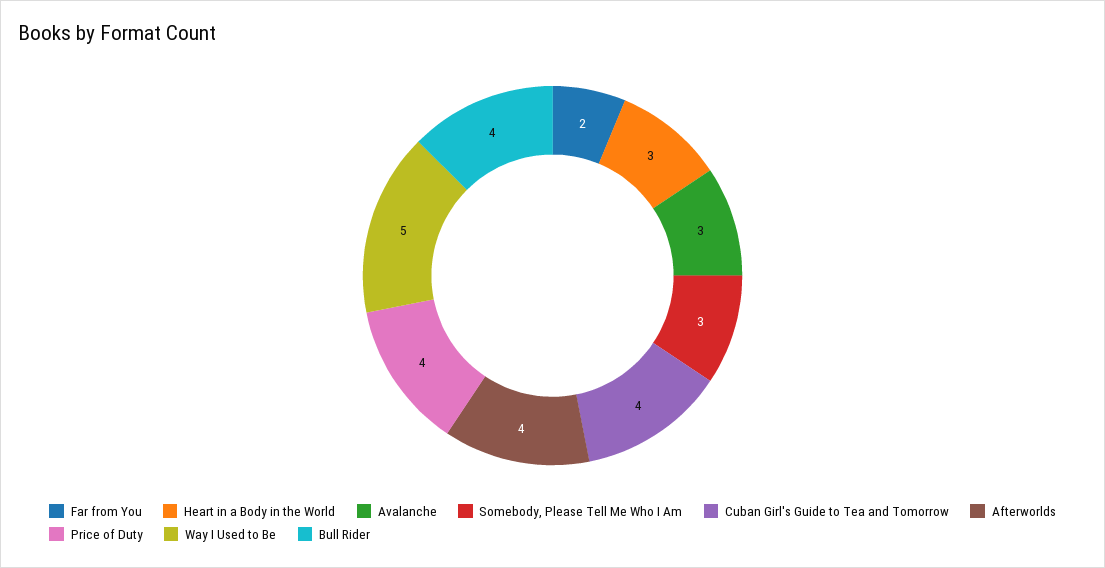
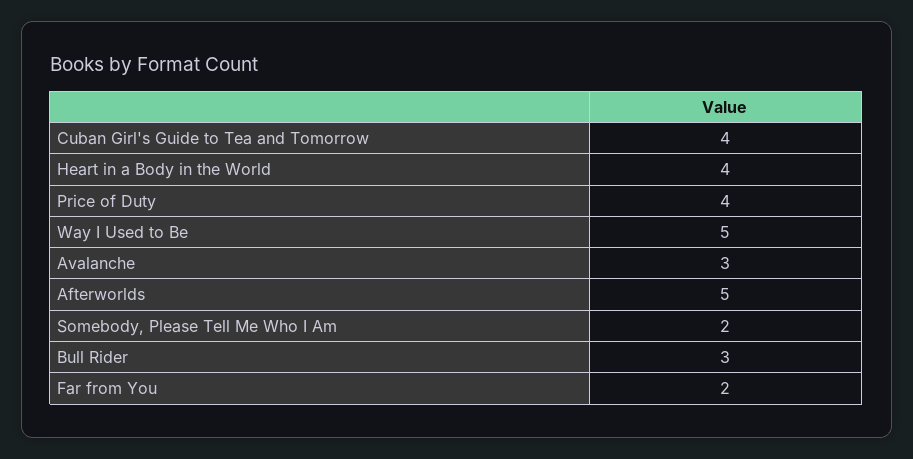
  {
    "Far from You": 2,
-   "Heart in a Body in the World": 3,
+   "Heart in a Body in the World": 4,
    "Avalanche": 3,
-   "Somebody, Please Tell Me Who I Am": 3,
+   "Somebody, Please Tell Me Who I Am": 2,
    "Cuban Girl's Guide to Tea and Tomorrow": 4,
-   "Afterworlds": 4,
+   "Afterworlds": 5,
    "Price of Duty": 4,
    "Way I Used to Be": 5,
-   "Bull Rider": 4
+   "Bull Rider": 3
  }

